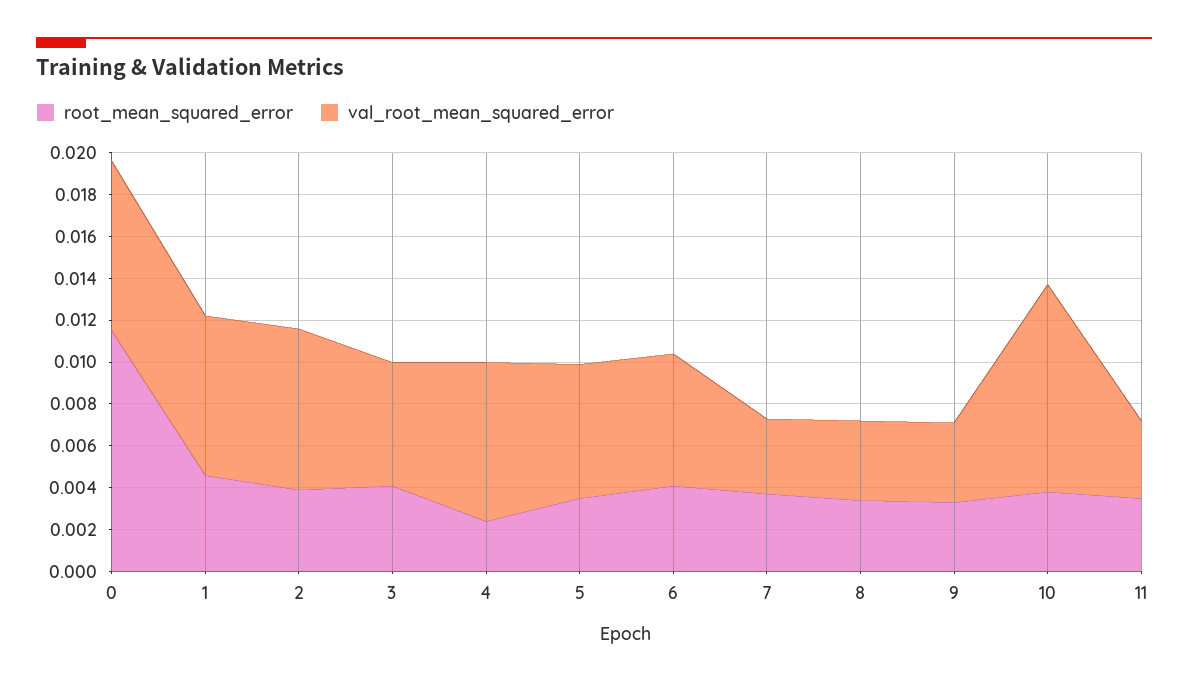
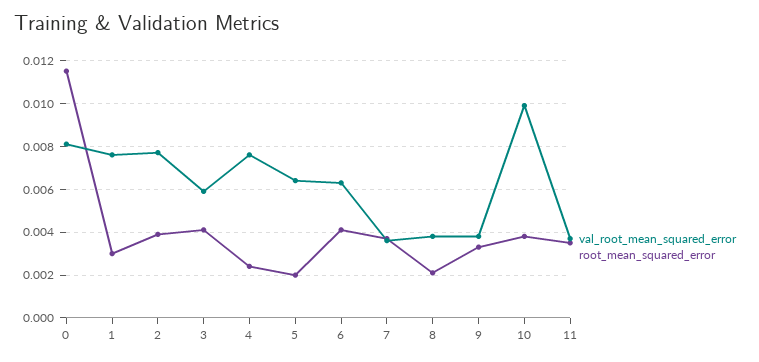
  {
    "root_mean_squared_error": {
      "0": 0.0115,
-     "1": 0.0045,
+     "1": 0.003,
      "2": 0.004,
      "3": 0.004,
      "4": 0.0025,
-     "5": 0.0035,
+     "5": 0.002,
      "6": 0.004,
      "7": 0.0035,
-     "8": 0.0035,
+     "8": 0.002,
      "9": 0.0035,
      "10": 0.004,
      "11": 0.0035
    },
    "val_root_mean_squared_error": {
      "0": 0.008,
      "1": 0.0075,
      "2": 0.0075,
      "3": 0.006,
      "4": 0.0075,
      "5": 0.0065,
      "6": 0.0065,
      "7": 0.0035,
      "8": 0.004,
      "9": 0.004,
      "10": 0.01,
      "11": 0.0035
    }
  }

